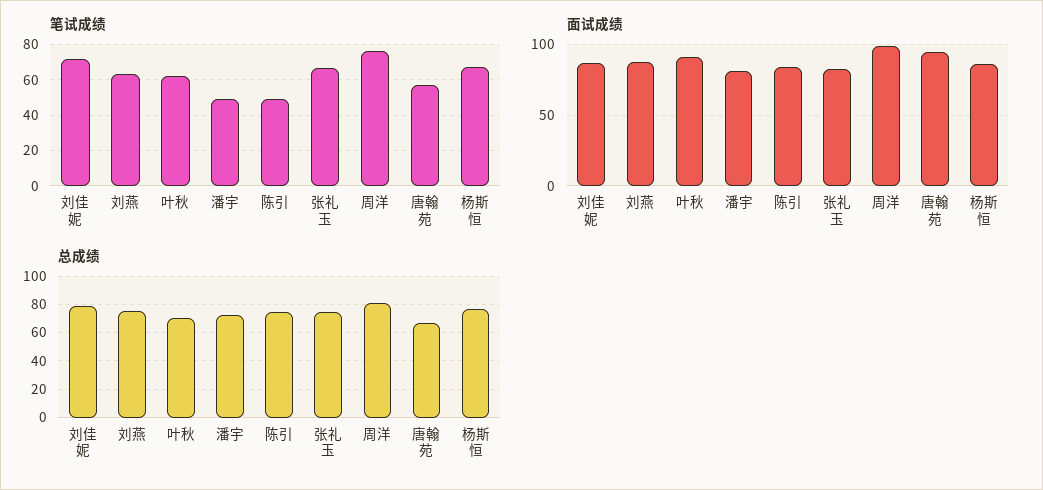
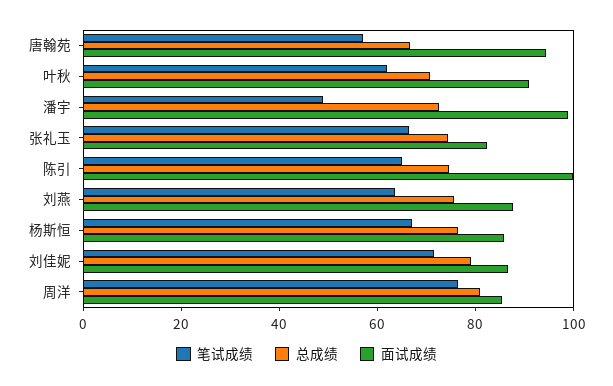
  {
    "笔试成绩": {
      "刘佳妮": 70,
      "刘燕": 65,
      "叶秋": 60,
      "潘宇": 50,
-     "陈引": 50,
+     "陈引": 65,
      "张礼玉": 65,
      "周洋": 75,
      "唐翰苑": 55,
      "杨斯恒": 65
    },
    "面试成绩": {
      "刘佳妮": 85,
      "刘燕": 90,
      "叶秋": 90,
-     "潘宇": 80,
+     "潘宇": 100,
-     "陈引": 85,
+     "陈引": 100,
      "张礼玉": 80,
-     "周洋": 100,
+     "周洋": 85,
      "唐翰苑": 95,
      "杨斯恒": 85
    },
    "总成绩": {
      "刘佳妮": 80,
      "刘燕": 75,
      "叶秋": 70,
      "潘宇": 75,
      "陈引": 75,
      "张礼玉": 75,
      "周洋": 80,
      "唐翰苑": 65,
      "杨斯恒": 75
    }
  }

